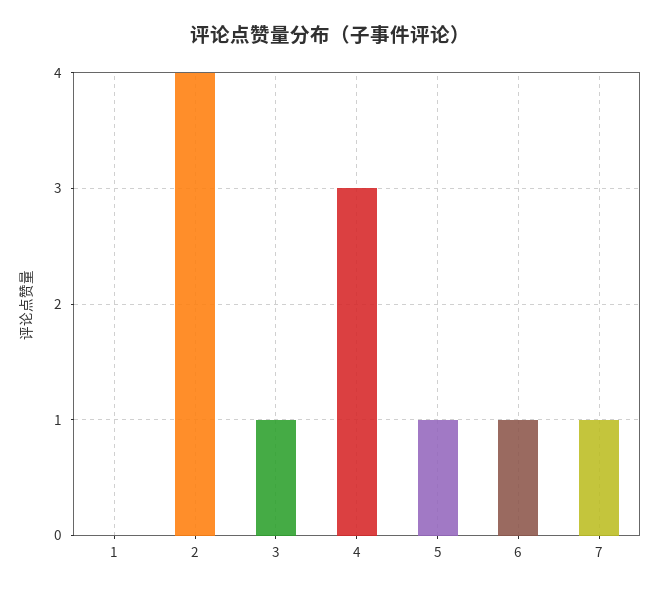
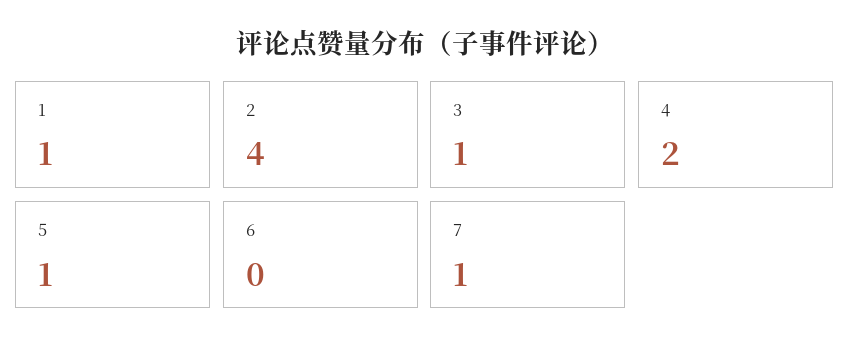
  {
-   "1": 0,
+   "1": 1,
    "2": 4,
    "3": 1,
-   "4": 3,
+   "4": 2,
    "5": 1,
-   "6": 1,
+   "6": 0,
    "7": 1
  }

